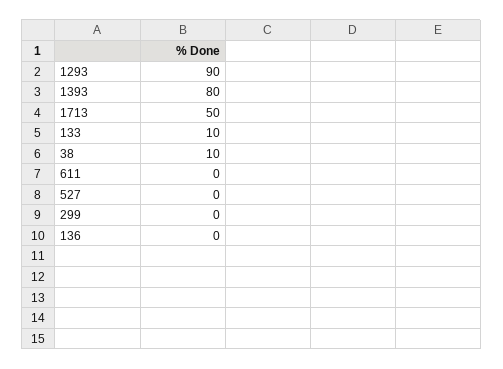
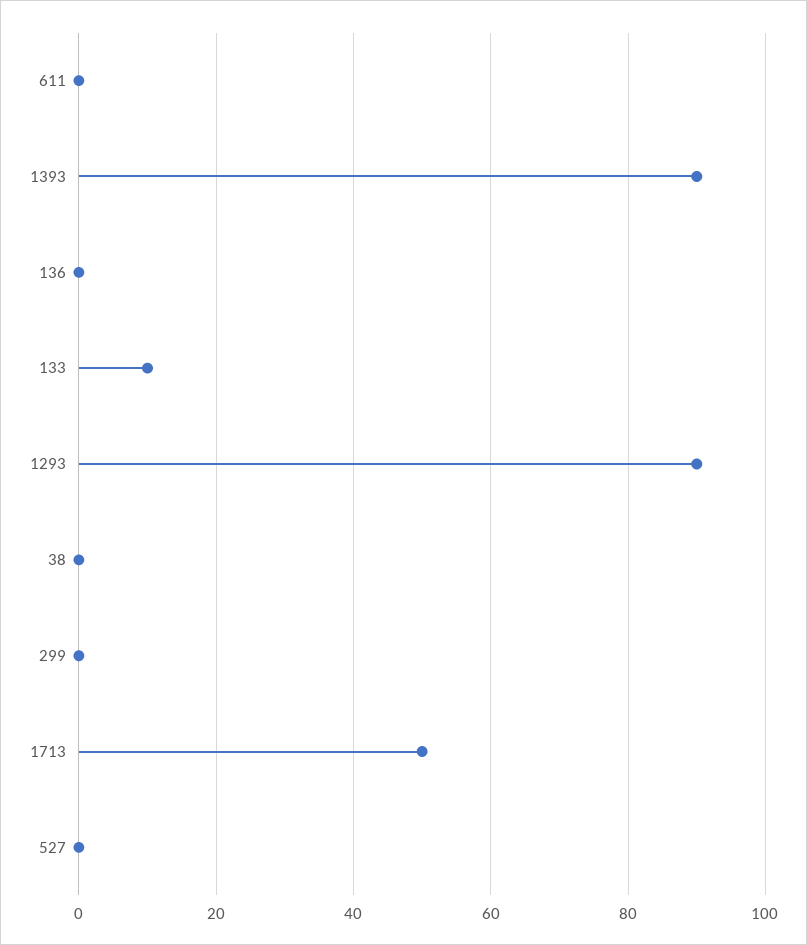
  {
    "1293": 90,
-   "1393": 80,
+   "1393": 90,
    "1713": 50,
    "133": 10,
-   "38": 10,
+   "38": 0,
    "611": 0,
    "527": 0,
    "299": 0,
    "136": 0
  }

